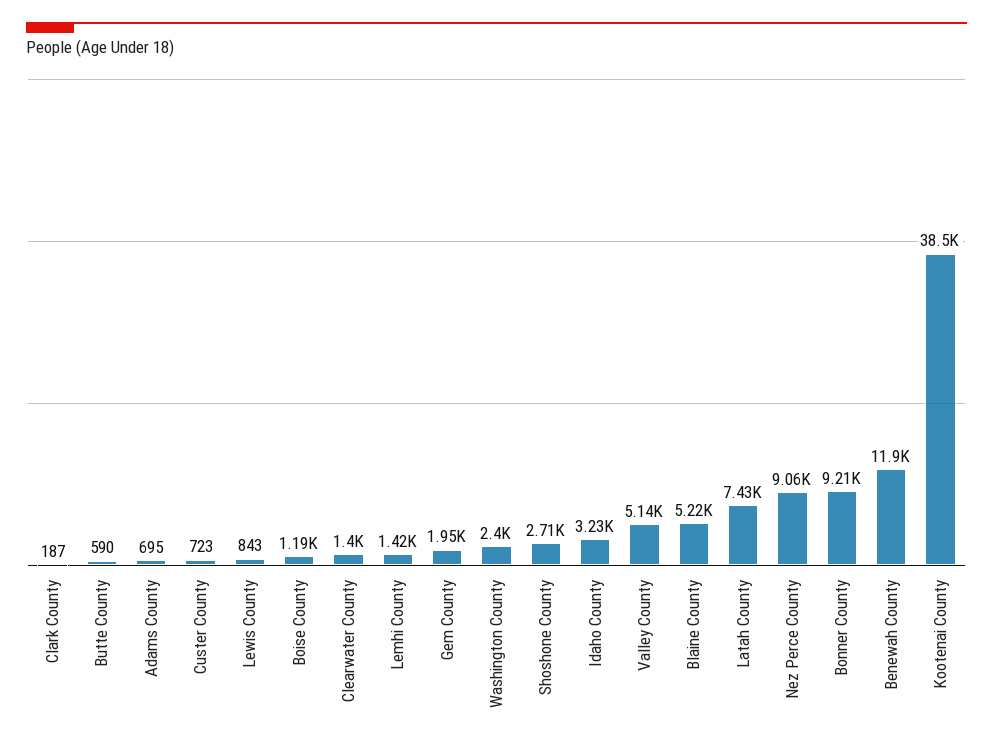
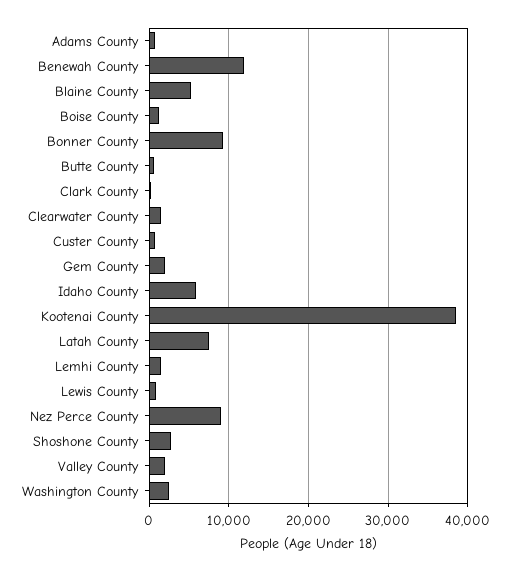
  {
    "Clark County": 187,
    "Butte County": 590,
    "Adams County": 695,
    "Custer County": 723,
    "Lewis County": 843,
    "Boise County": 1190,
    "Clearwater County": 1400,
    "Lemhi County": 1420,
    "Gem County": 1950,
    "Washington County": 2400,
    "Shoshone County": 2710,
-   "Idaho County": 3230,
+   "Idaho County": 6000,
-   "Valley County": 5140,
+   "Valley County": 2000,
    "Blaine County": 5220,
    "Latah County": 7430,
    "Nez Perce County": 9060,
    "Bonner County": 9210,
    "Benewah County": 11900,
    "Kootenai County": 38500
  }

